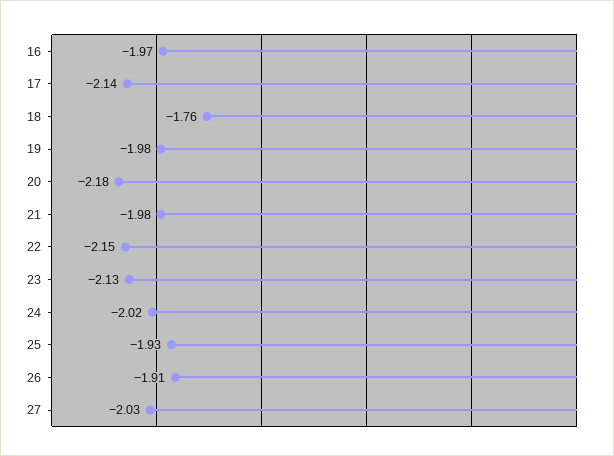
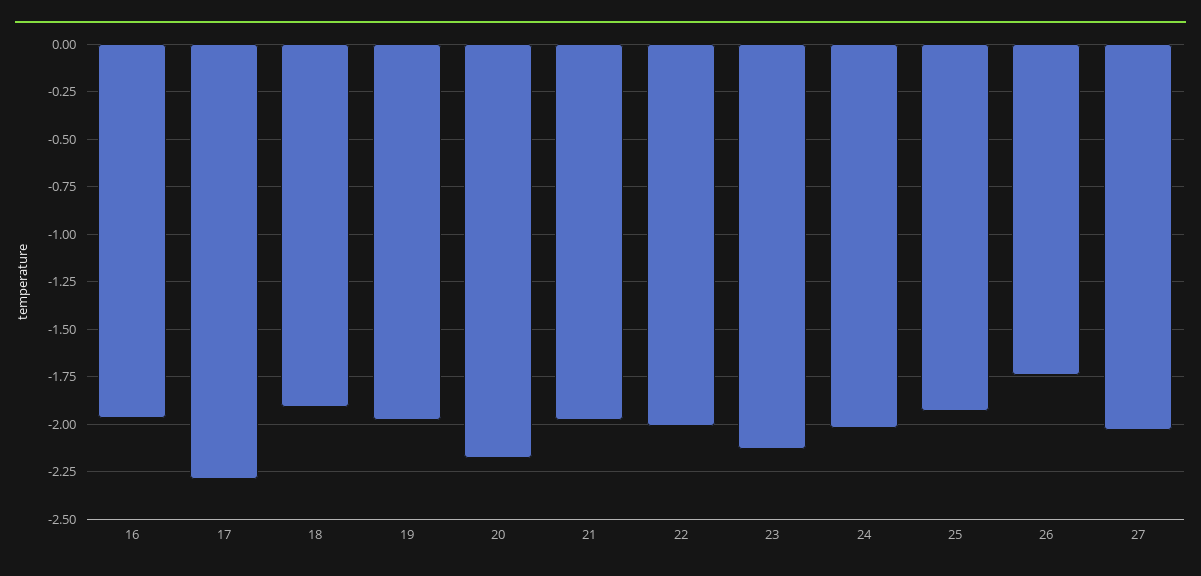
  {
    "16": -1.97,
-   "17": -2.14,
+   "17": -2.3,
-   "18": -1.76,
+   "18": -1.9,
    "19": -1.98,
    "20": -2.18,
    "21": -1.98,
-   "22": -2.15,
+   "22": -2,
    "23": -2.13,
    "24": -2.02,
    "25": -1.93,
-   "26": -1.91,
+   "26": -1.75,
    "27": -2.03
  }

